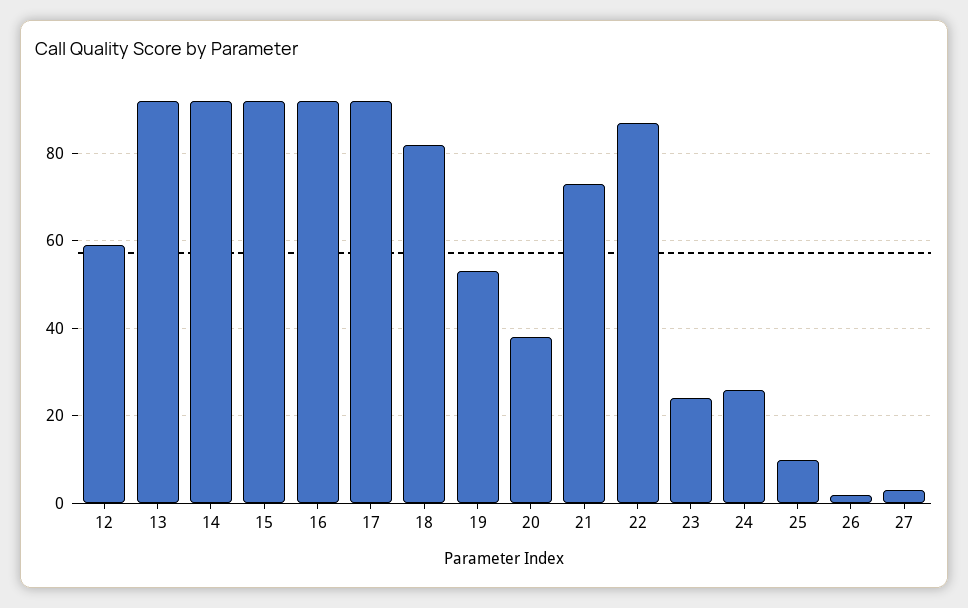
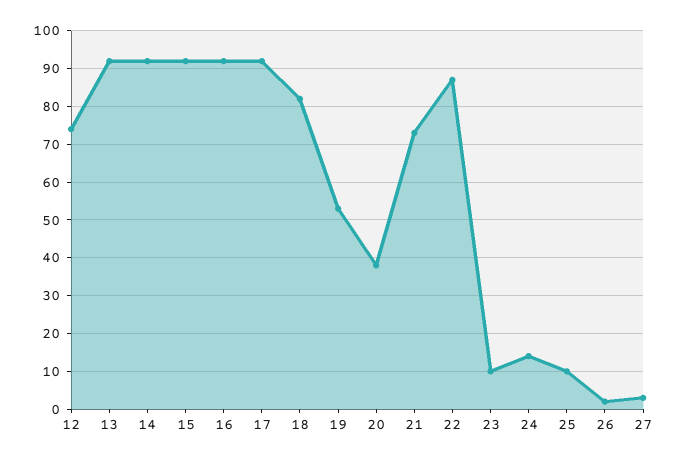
  {
-   "12": 60,
+   "12": 75,
    "13": 90,
    "14": 90,
    "15": 90,
    "16": 90,
    "17": 90,
    "18": 80,
    "19": 55,
    "20": 40,
    "21": 75,
    "22": 85,
-   "23": 25,
+   "23": 10,
-   "24": 25,
+   "24": 15,
    "25": 10,
    "26": 0,
    "27": 5
  }

